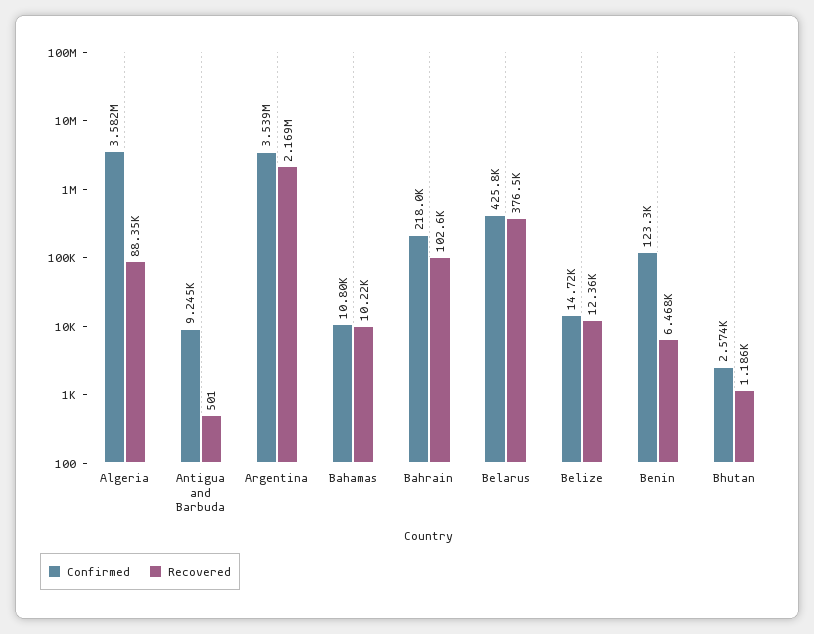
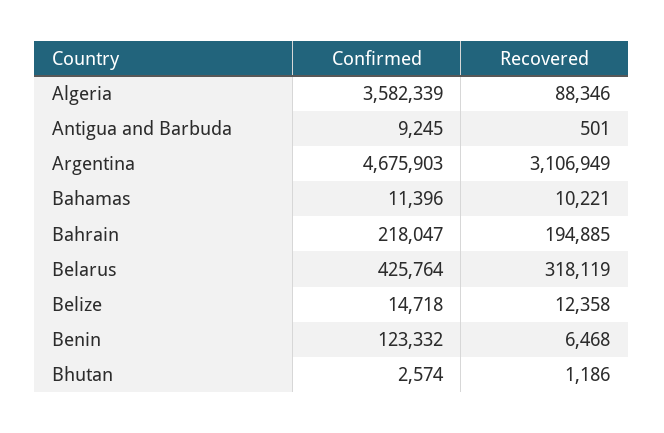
  {
    "Confirmed": {
      "Algeria": 3582339,
      "Antigua and Barbuda": 9245,
-     "Argentina": 3539000,
+     "Argentina": 4675903,
-     "Bahamas": 10800,
+     "Bahamas": 11396,
      "Bahrain": 218047,
      "Belarus": 425764,
      "Belize": 14718,
      "Benin": 123332,
      "Bhutan": 2574
    },
    "Recovered": {
      "Algeria": 88346,
      "Antigua and Barbuda": 501,
-     "Argentina": 2169000,
+     "Argentina": 3106949,
      "Bahamas": 10221,
-     "Bahrain": 102600,
+     "Bahrain": 194885,
-     "Belarus": 376500,
+     "Belarus": 318119,
      "Belize": 12358,
      "Benin": 6468,
      "Bhutan": 1186
    }
  }

